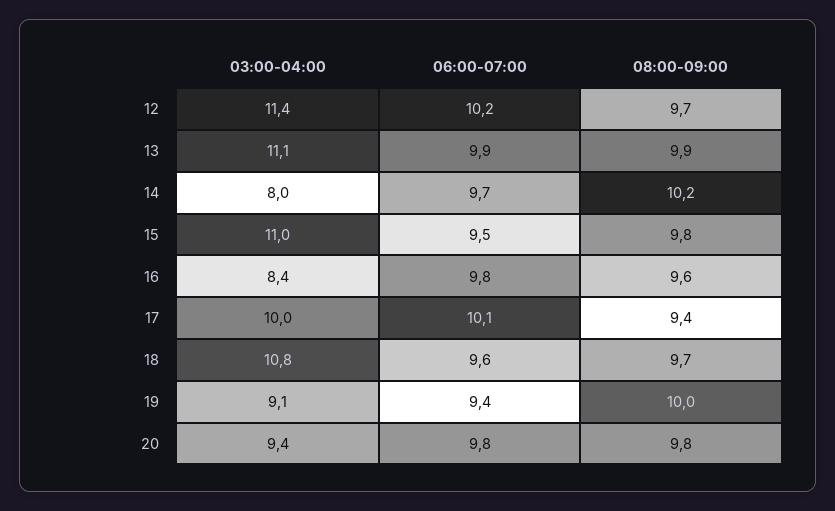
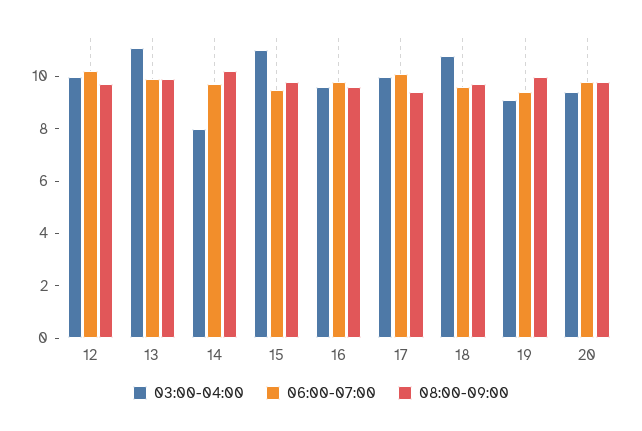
  {
    "03:00-04:00": {
-     "12": 11.4,
+     "12": 10,
      "13": 11.1,
      "14": 8,
      "15": 11,
-     "16": 8.4,
+     "16": 9.5,
      "17": 10,
      "18": 10.8,
      "19": 9.1,
      "20": 9.4
    },
    "06:00-07:00": {
      "12": 10.2,
      "13": 9.9,
      "14": 9.7,
      "15": 9.5,
      "16": 9.8,
      "17": 10.1,
      "18": 9.6,
      "19": 9.4,
      "20": 9.8
    },
    "08:00-09:00": {
      "12": 9.7,
      "13": 9.9,
      "14": 10.2,
      "15": 9.8,
      "16": 9.6,
      "17": 9.4,
      "18": 9.7,
      "19": 10,
      "20": 9.8
    }
  }

